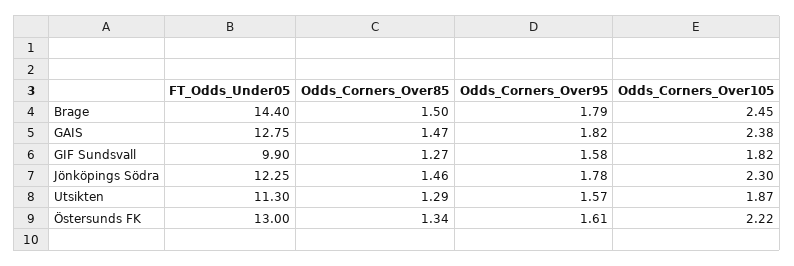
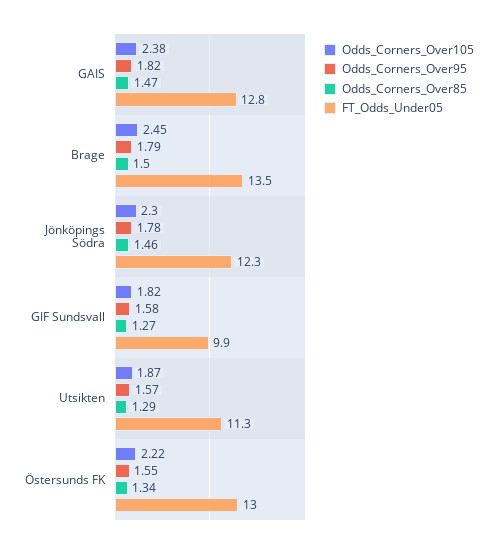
  {
    "FT_Odds_Under05": {
-     "Brage": 14.4,
+     "Brage": 13.5,
      "GAIS": 12.75,
      "GIF Sundsvall": 9.9,
      "Jönköpings Södra": 12.25,
      "Utsikten": 11.3,
      "Östersunds FK": 13
    },
    "Odds_Corners_Over85": {
      "Brage": 1.5,
      "GAIS": 1.47,
      "GIF Sundsvall": 1.27,
      "Jönköpings Södra": 1.46,
      "Utsikten": 1.29,
      "Östersunds FK": 1.34
    },
    "Odds_Corners_Over95": {
      "Brage": 1.79,
      "GAIS": 1.82,
      "GIF Sundsvall": 1.58,
      "Jönköpings Södra": 1.78,
      "Utsikten": 1.57,
-     "Östersunds FK": 1.61
+     "Östersunds FK": 1.55
    },
    "Odds_Corners_Over105": {
      "Brage": 2.45,
      "GAIS": 2.38,
      "GIF Sundsvall": 1.82,
      "Jönköpings Södra": 2.3,
      "Utsikten": 1.87,
      "Östersunds FK": 2.22
    }
  }

